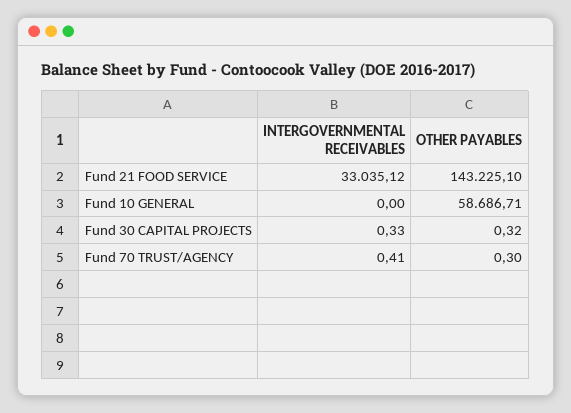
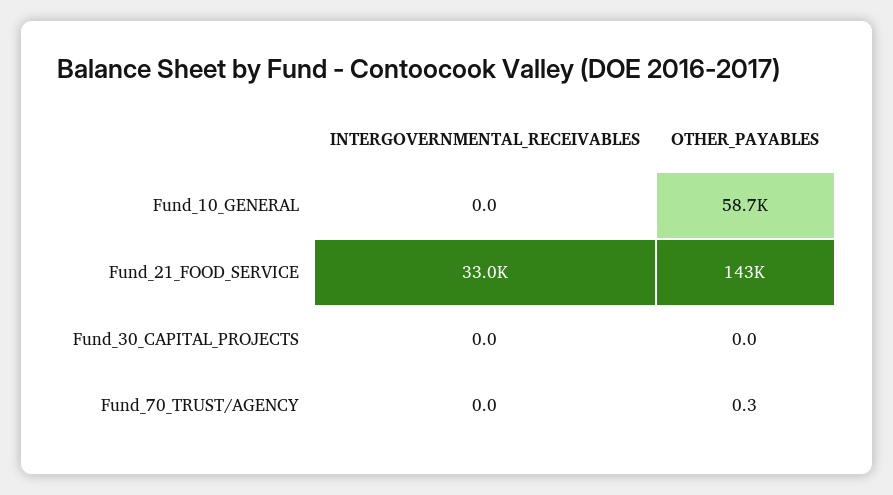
  {
    "INTERGOVERNMENTAL RECEIVABLES": {
      "Fund 21 FOOD SERVICE": 33035.12,
      "Fund 10 GENERAL": 0,
-     "Fund 30 CAPITAL PROJECTS": 0.33,
+     "Fund 30 CAPITAL PROJECTS": 0,
-     "Fund 70 TRUST/AGENCY": 0.41
+     "Fund 70 TRUST/AGENCY": 0
    },
    "OTHER PAYABLES": {
      "Fund 21 FOOD SERVICE": 143225.1,
      "Fund 10 GENERAL": 58686.71,
-     "Fund 30 CAPITAL PROJECTS": 0.32,
+     "Fund 30 CAPITAL PROJECTS": 0,
      "Fund 70 TRUST/AGENCY": 0.3
    }
  }

